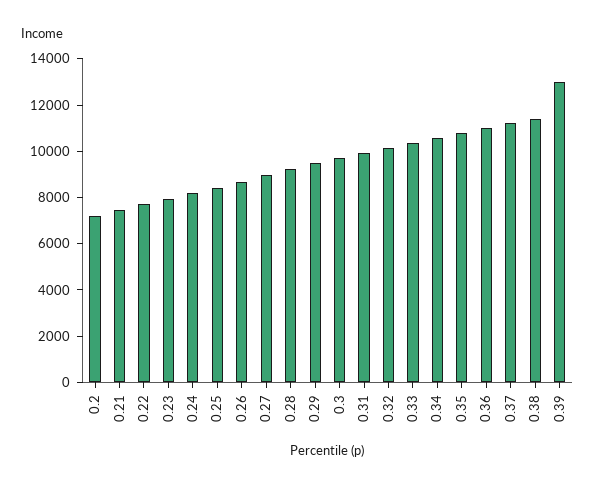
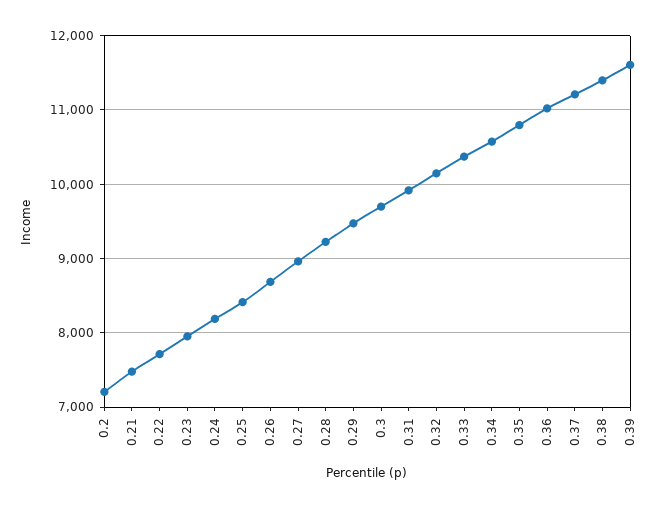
  {
    "0.2": 7200,
    "0.21": 7500,
    "0.22": 7700,
    "0.23": 8000,
    "0.24": 8200,
    "0.25": 8400,
    "0.26": 8700,
    "0.27": 9000,
    "0.28": 9200,
    "0.29": 9500,
    "0.3": 9700,
    "0.31": 9900,
    "0.32": 10100,
    "0.33": 10400,
    "0.34": 10600,
    "0.35": 10800,
    "0.36": 11000,
    "0.37": 11200,
    "0.38": 11400,
-   "0.39": 13000
+   "0.39": 11600
  }

